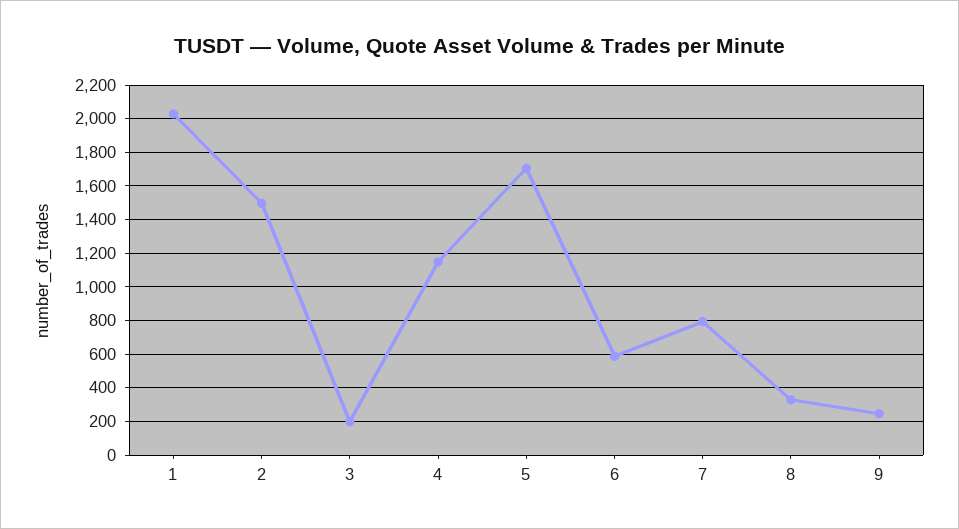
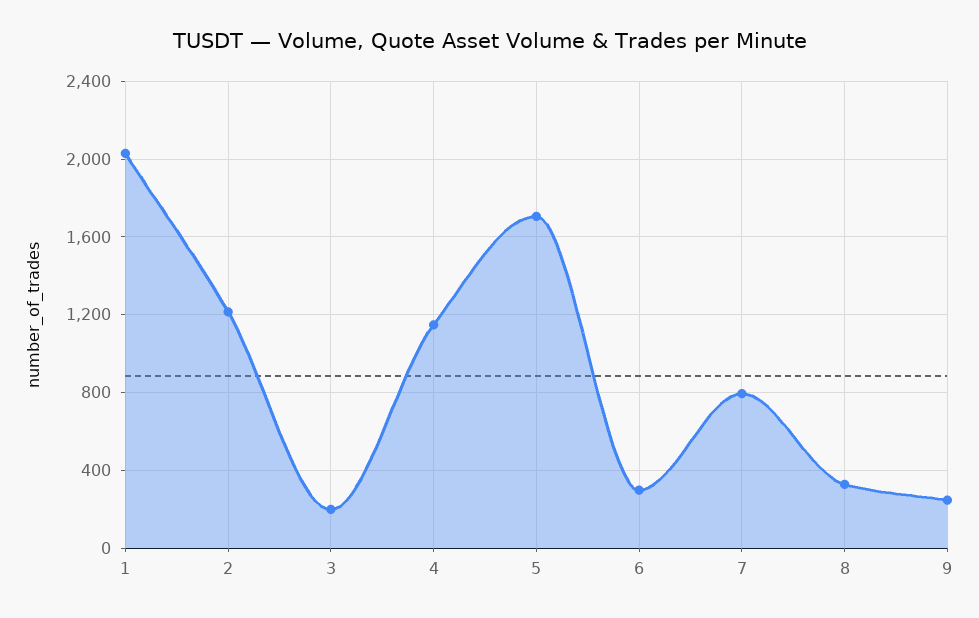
  {
    "1": 2050,
-   "2": 1500,
+   "2": 1200,
    "3": 200,
    "4": 1150,
    "5": 1700,
-   "6": 600,
+   "6": 300,
    "7": 800,
    "8": 350,
    "9": 250
  }

